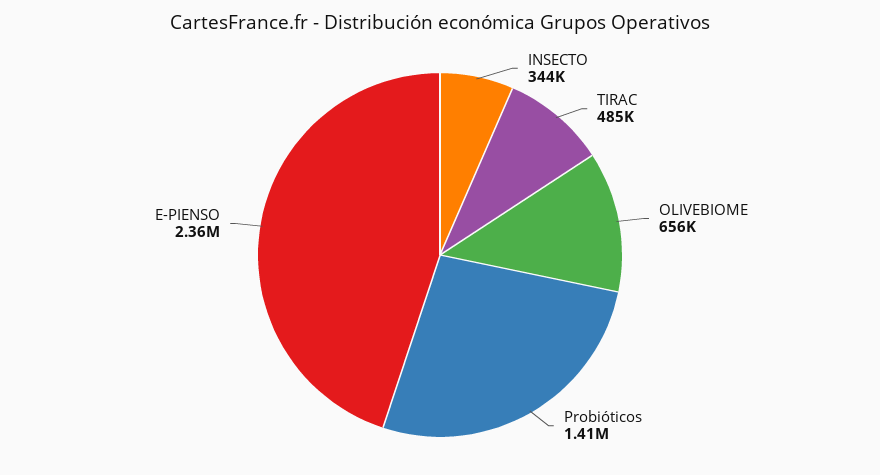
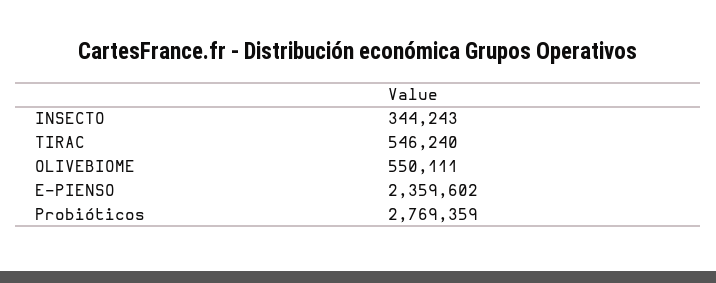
  {
    "INSECTO": 344243,
-   "TIRAC": 485000,
+   "TIRAC": 546240,
-   "OLIVEBIOME": 656000,
+   "OLIVEBIOME": 550111,
-   "Probióticos": 1410000,
+   "Probióticos": 2769359,
    "E-PIENSO": 2359602
  }

